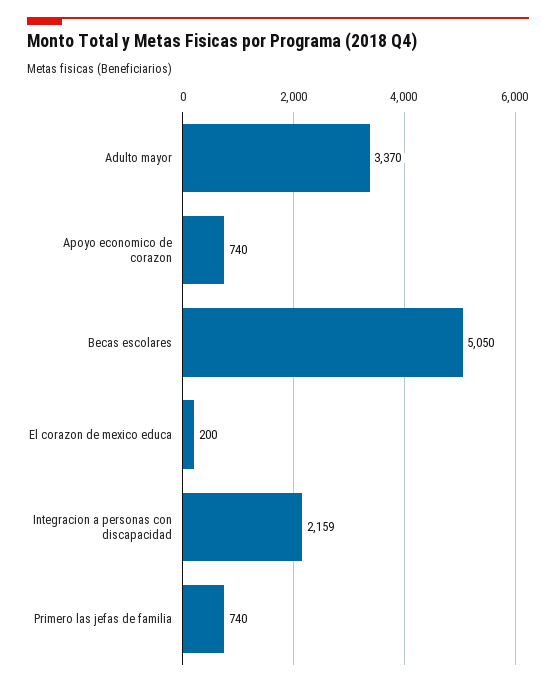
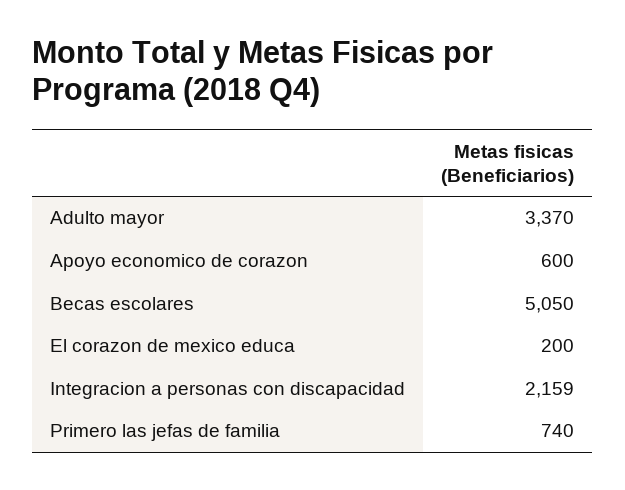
  {
    "Adulto mayor": 3370,
-   "Apoyo economico de corazon": 740,
+   "Apoyo economico de corazon": 600,
    "Becas escolares": 5050,
    "El corazon de mexico educa": 200,
    "Integracion a personas con discapacidad": 2159,
    "Primero las jefas de familia": 740
  }

